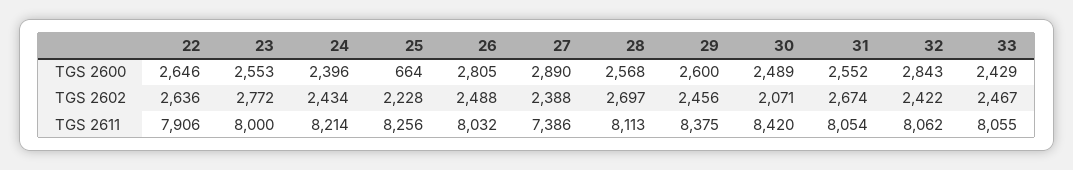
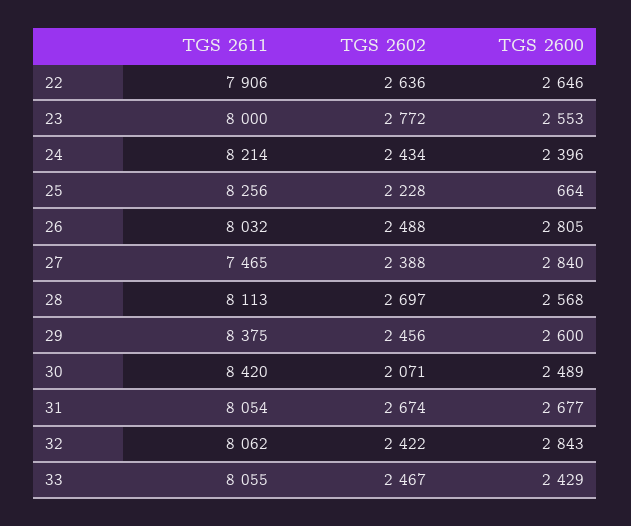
  {
    "22": {
      "TGS 2600": 2646,
      "TGS 2602": 2636,
      "TGS 2611": 7906
    },
    "23": {
      "TGS 2600": 2553,
      "TGS 2602": 2772,
      "TGS 2611": 8000
    },
    "24": {
      "TGS 2600": 2396,
      "TGS 2602": 2434,
      "TGS 2611": 8214
    },
    "25": {
      "TGS 2600": 664,
      "TGS 2602": 2228,
      "TGS 2611": 8256
    },
    "26": {
      "TGS 2600": 2805,
      "TGS 2602": 2488,
      "TGS 2611": 8032
    },
    "27": {
-     "TGS 2600": 2890,
+     "TGS 2600": 2840,
      "TGS 2602": 2388,
-     "TGS 2611": 7386
+     "TGS 2611": 7465
    },
    "28": {
      "TGS 2600": 2568,
      "TGS 2602": 2697,
      "TGS 2611": 8113
    },
    "29": {
      "TGS 2600": 2600,
      "TGS 2602": 2456,
      "TGS 2611": 8375
    },
    "30": {
      "TGS 2600": 2489,
      "TGS 2602": 2071,
      "TGS 2611": 8420
    },
    "31": {
-     "TGS 2600": 2552,
+     "TGS 2600": 2677,
      "TGS 2602": 2674,
      "TGS 2611": 8054
    },
    "32": {
      "TGS 2600": 2843,
      "TGS 2602": 2422,
      "TGS 2611": 8062
    },
    "33": {
      "TGS 2600": 2429,
      "TGS 2602": 2467,
      "TGS 2611": 8055
    }
  }

